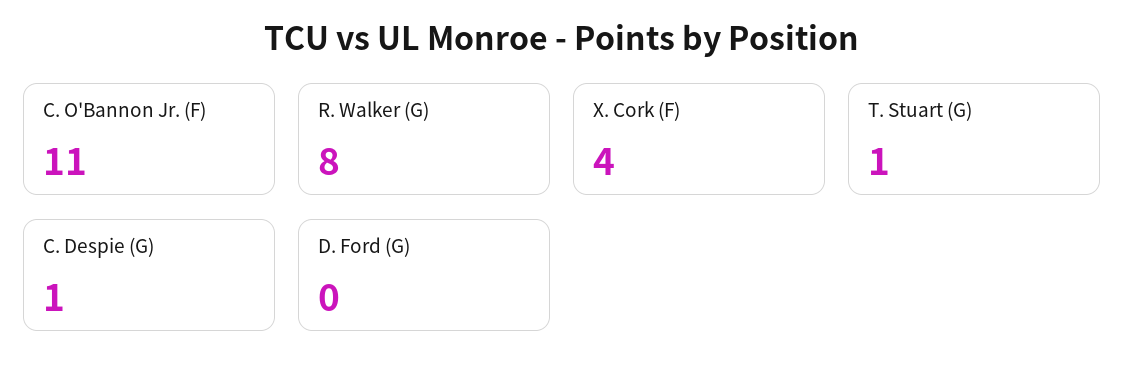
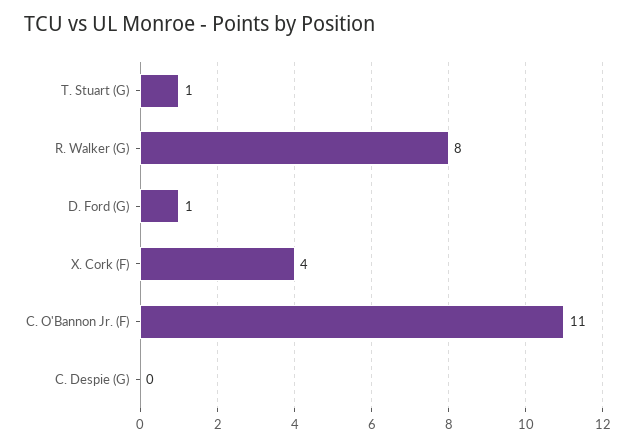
  {
    "C. O'Bannon Jr. (F)": 11,
    "R. Walker (G)": 8,
    "X. Cork (F)": 4,
    "T. Stuart (G)": 1,
-   "C. Despie (G)": 1,
+   "C. Despie (G)": 0,
-   "D. Ford (G)": 0
+   "D. Ford (G)": 1
  }

